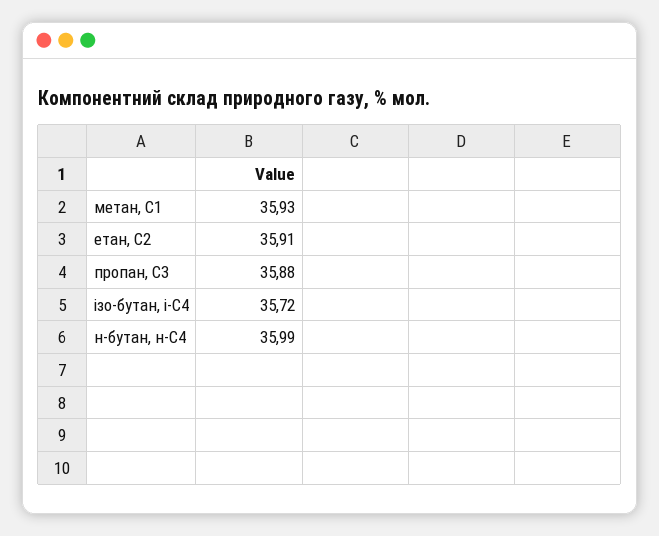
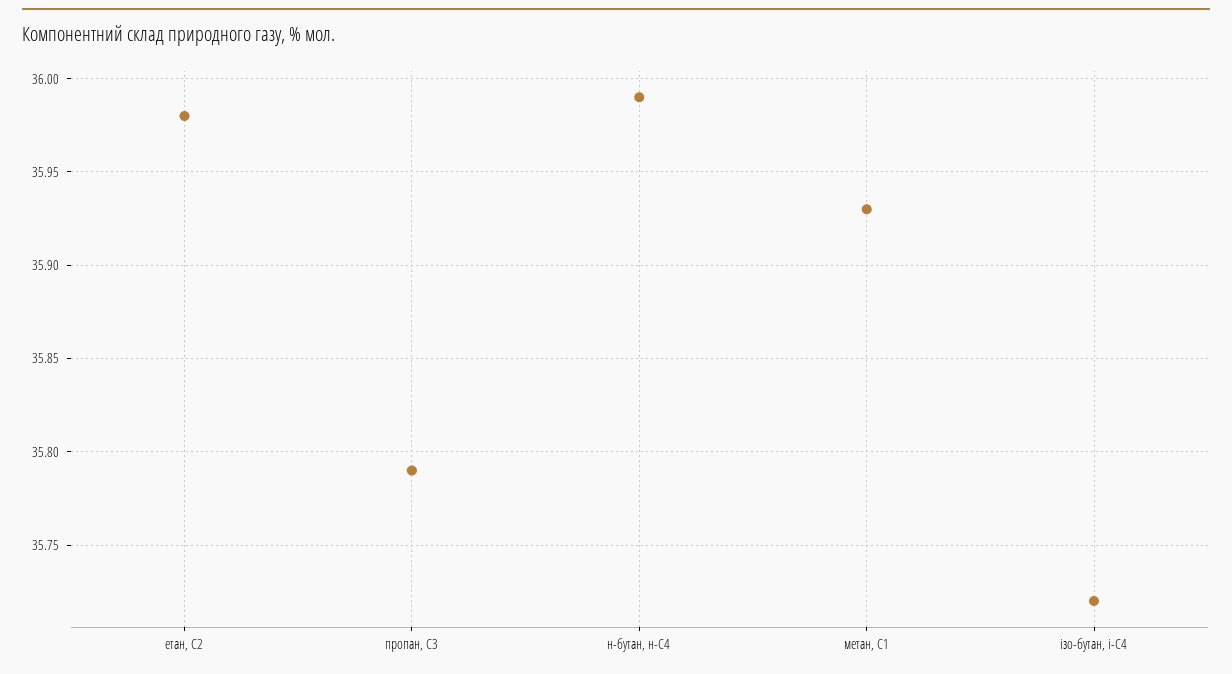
  {
    "метан, С1": 35.93,
-   "етан, С2": 35.91,
+   "етан, С2": 35.98,
-   "пропан, С3": 35.88,
+   "пропан, С3": 35.79,
    "ізо-бутан, і-С4": 35.72,
    "н-бутан, н-С4": 35.99
  }

